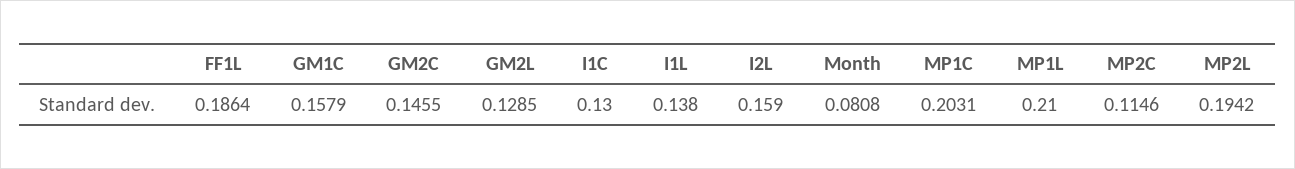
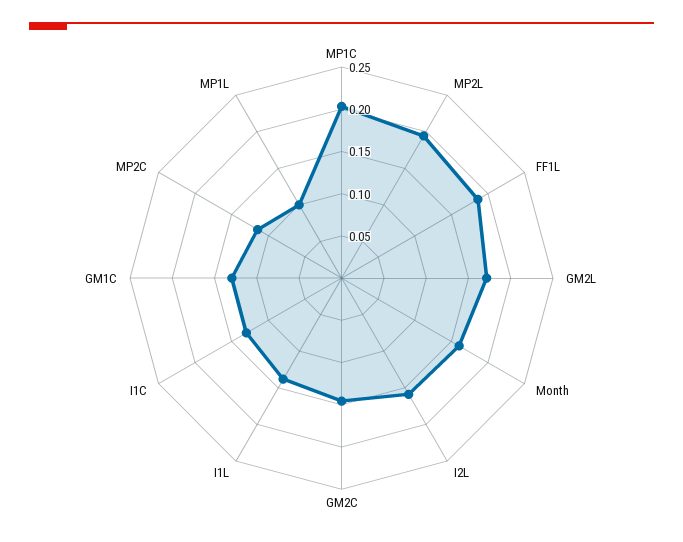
  {
    "FF1L": 0.1864,
-   "GM1C": 0.1579,
+   "GM1C": 0.13,
    "GM2C": 0.1455,
-   "GM2L": 0.1285,
+   "GM2L": 0.17,
    "I1C": 0.13,
    "I1L": 0.138,
    "I2L": 0.159,
-   "Month": 0.0808,
+   "Month": 0.16,
    "MP1C": 0.2031,
-   "MP1L": 0.21,
+   "MP1L": 0.1,
    "MP2C": 0.1146,
    "MP2L": 0.1942
  }

